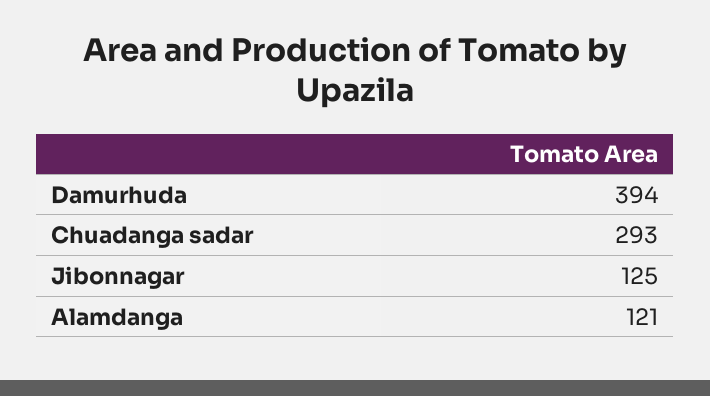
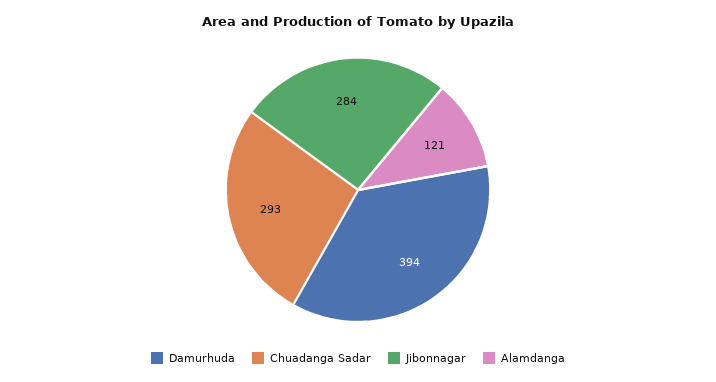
  {
    "Damurhuda": 394,
    "Chuadanga sadar": 293,
-   "Jibonnagar": 125,
+   "Jibonnagar": 284,
    "Alamdanga": 121
  }

